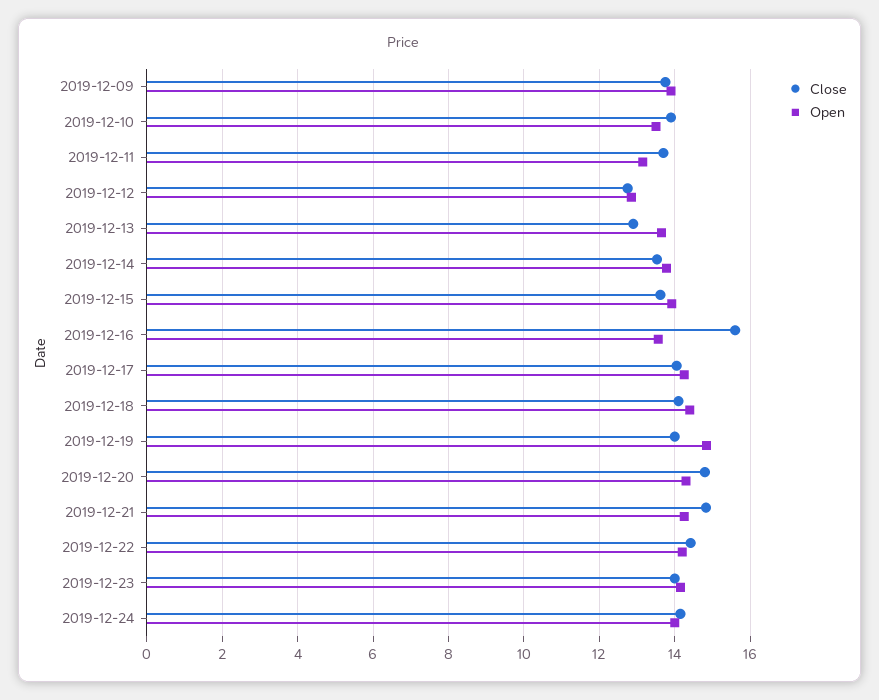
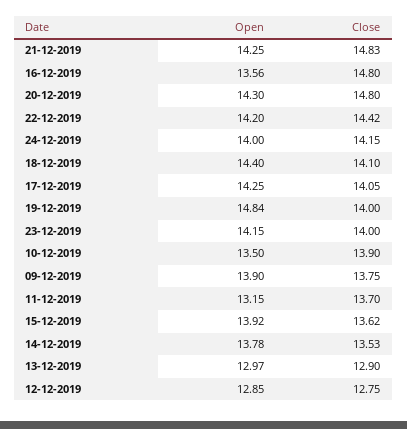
  {
    "Close": {
      "2019-12-09": 13.75,
      "2019-12-10": 13.9,
      "2019-12-11": 13.7,
      "2019-12-12": 12.75,
      "2019-12-13": 12.9,
      "2019-12-14": 13.53,
      "2019-12-15": 13.62,
-     "2019-12-16": 15.6,
+     "2019-12-16": 14.8,
      "2019-12-17": 14.05,
      "2019-12-18": 14.1,
      "2019-12-19": 14,
      "2019-12-20": 14.8,
      "2019-12-21": 14.83,
      "2019-12-22": 14.42,
      "2019-12-23": 14,
      "2019-12-24": 14.15
    },
    "Open": {
      "2019-12-09": 13.9,
      "2019-12-10": 13.5,
      "2019-12-11": 13.15,
      "2019-12-12": 12.85,
-     "2019-12-13": 13.6,
+     "2019-12-13": 12.97,
      "2019-12-14": 13.78,
      "2019-12-15": 13.92,
      "2019-12-16": 13.56,
      "2019-12-17": 14.25,
      "2019-12-18": 14.4,
      "2019-12-19": 14.84,
      "2019-12-20": 14.3,
      "2019-12-21": 14.25,
      "2019-12-22": 14.2,
      "2019-12-23": 14.15,
      "2019-12-24": 14
    }
  }

